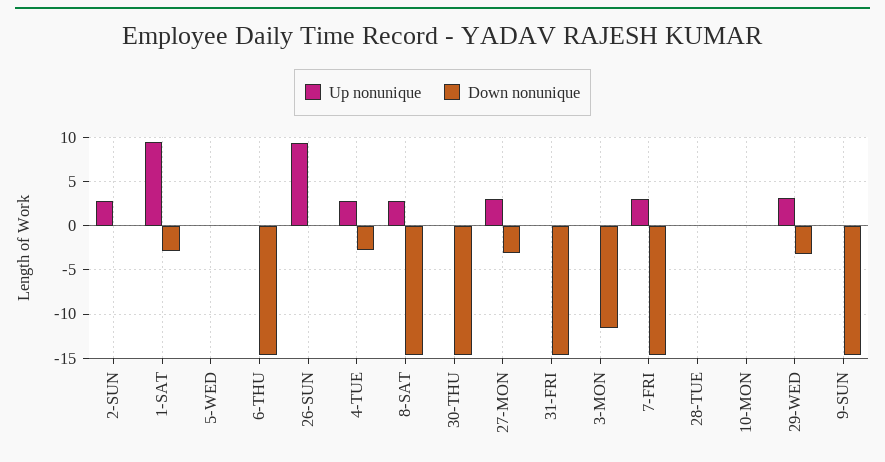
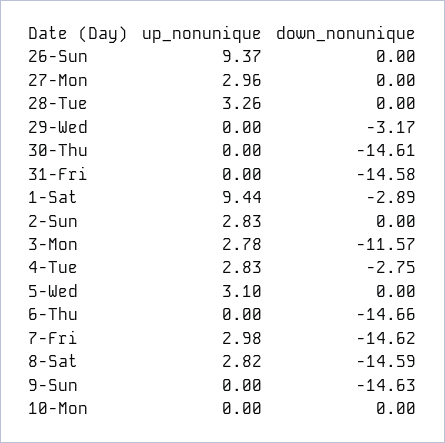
  {
    "Up nonunique": {
      "2-SUN": 2.83,
      "1-SAT": 9.44,
-     "5-WED": 0,
+     "5-WED": 3.1,
      "6-THU": 0,
      "26-SUN": 9.37,
      "4-TUE": 2.83,
      "8-SAT": 2.82,
      "30-THU": 0,
      "27-MON": 2.96,
      "31-FRI": 0,
-     "3-MON": 0,
+     "3-MON": 2.78,
      "7-FRI": 2.98,
-     "28-TUE": 0,
+     "28-TUE": 3.26,
      "10-MON": 0,
-     "29-WED": 3,
+     "29-WED": 0,
      "9-SUN": 0
    },
    "Down nonunique": {
      "2-SUN": 0,
      "1-SAT": -2.89,
      "5-WED": 0,
      "6-THU": -14.66,
      "26-SUN": 0,
      "4-TUE": -2.75,
      "8-SAT": -14.59,
      "30-THU": -14.61,
-     "27-MON": -3,
+     "27-MON": 0,
      "31-FRI": -14.58,
      "3-MON": -11.57,
      "7-FRI": -14.62,
      "28-TUE": 0,
      "10-MON": 0,
      "29-WED": -3.17,
      "9-SUN": -14.63
    }
  }

